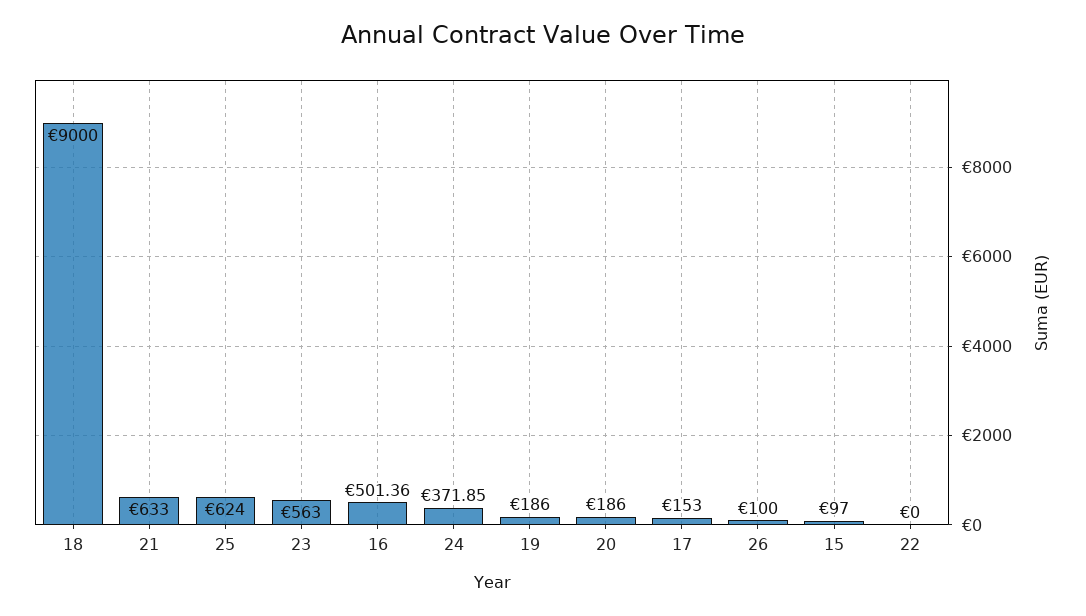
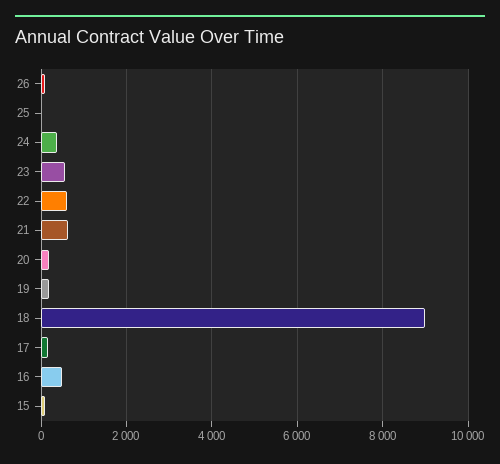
  {
    "18": 9000,
    "21": 633,
-   "25": 624,
+   "25": 0,
    "23": 563,
    "16": 501.36,
    "24": 371.85,
    "19": 186,
    "20": 186,
    "17": 153,
    "26": 100,
    "15": 97,
-   "22": 0
+   "22": 600
  }

